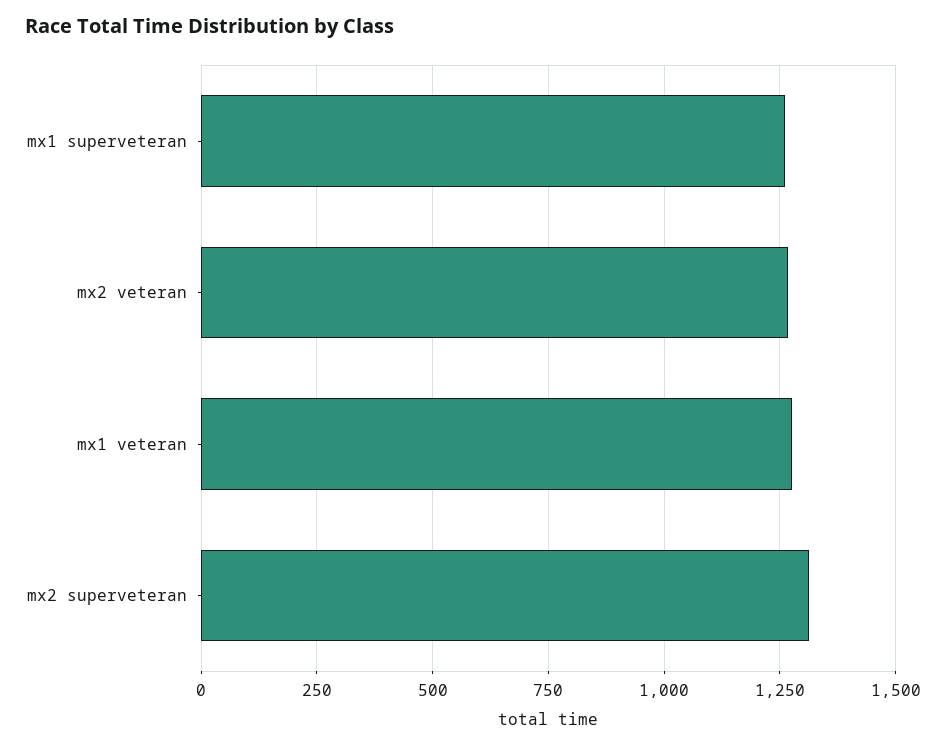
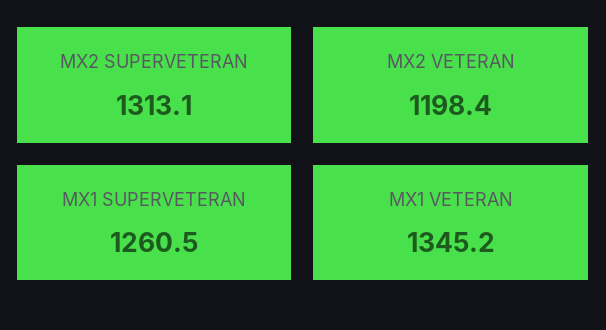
  {
    "mx1 superveteran": 1260.5,
-   "mx2 veteran": 1275,
+   "mx2 veteran": 1198.4,
-   "mx1 veteran": 1275,
+   "mx1 veteran": 1345.2,
    "mx2 superveteran": 1313.1
  }

